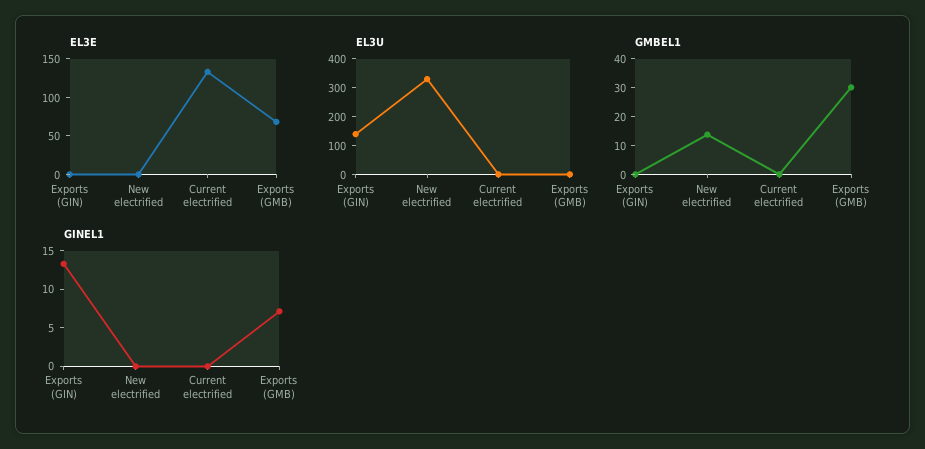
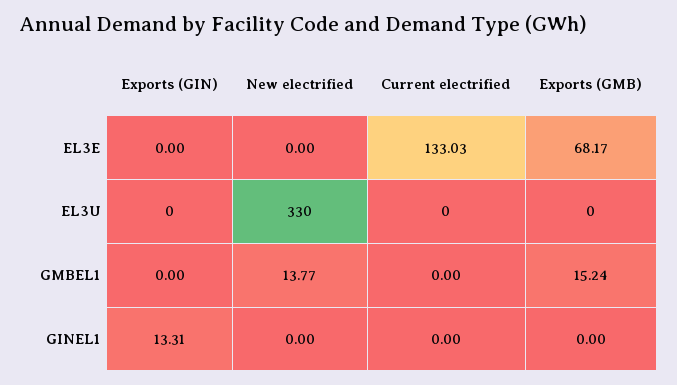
  {
    "EL3E": {
      "Exports (GIN)": 0,
      "New electrified": 0,
      "Current electrified": 133.03,
      "Exports (GMB)": 68.17
    },
    "EL3U": {
-     "Exports (GIN)": 150,
+     "Exports (GIN)": 0,
      "New electrified": 330,
      "Current electrified": 0,
      "Exports (GMB)": 0
    },
    "GMBEL1": {
      "Exports (GIN)": 0,
      "New electrified": 13.77,
      "Current electrified": 0,
-     "Exports (GMB)": 30
+     "Exports (GMB)": 15.24
    },
    "GINEL1": {
      "Exports (GIN)": 13.31,
      "New electrified": 0,
      "Current electrified": 0,
-     "Exports (GMB)": 7.5
+     "Exports (GMB)": 0
    }
  }

